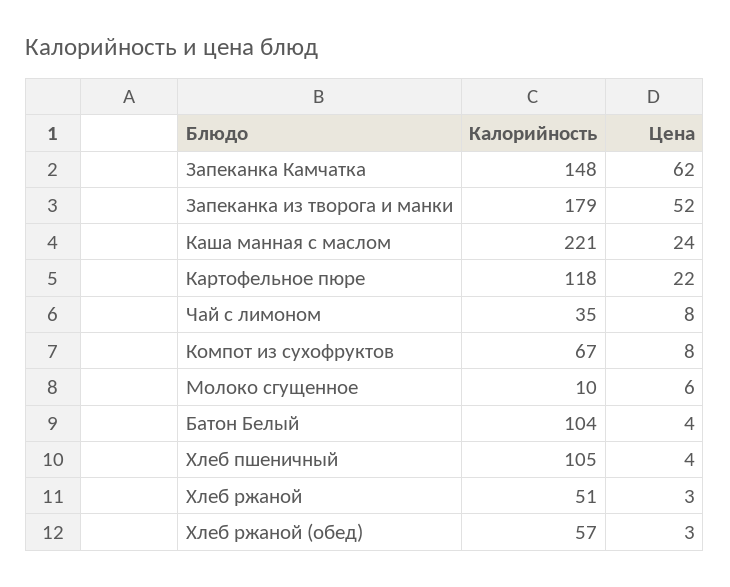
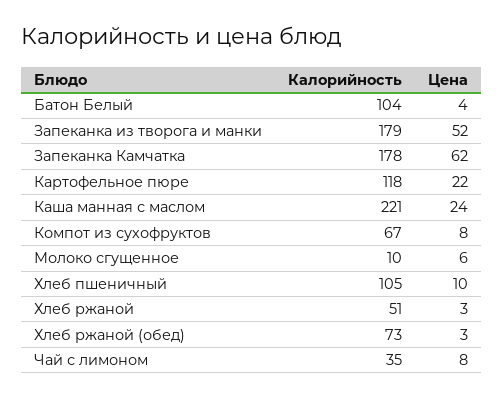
  {
    "Калорийность": {
-     "Запеканка Камчатка": 148,
+     "Запеканка Камчатка": 178,
      "Запеканка из творога и манки": 179,
      "Каша манная с маслом": 221,
      "Картофельное пюре": 118,
      "Чай с лимоном": 35,
      "Компот из сухофруктов": 67,
      "Молоко сгущенное": 10,
      "Батон Белый": 104,
      "Хлеб пшеничный": 105,
      "Хлеб ржаной": 51,
-     "Хлеб ржаной (обед)": 57
+     "Хлеб ржаной (обед)": 73
    },
    "Цена": {
      "Запеканка Камчатка": 62,
      "Запеканка из творога и манки": 52,
      "Каша манная с маслом": 24,
      "Картофельное пюре": 22,
      "Чай с лимоном": 8,
      "Компот из сухофруктов": 8,
      "Молоко сгущенное": 6,
      "Батон Белый": 4,
-     "Хлеб пшеничный": 4,
+     "Хлеб пшеничный": 10,
      "Хлеб ржаной": 3,
      "Хлеб ржаной (обед)": 3
    }
  }

